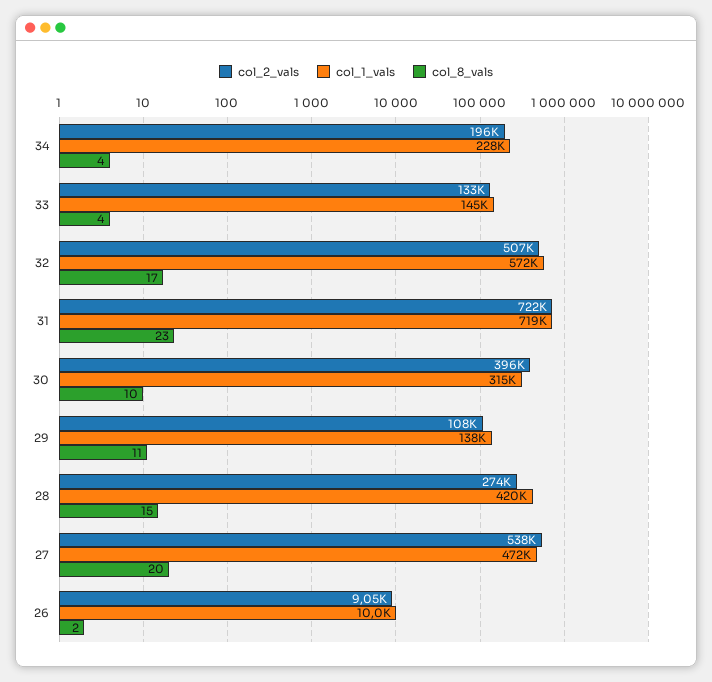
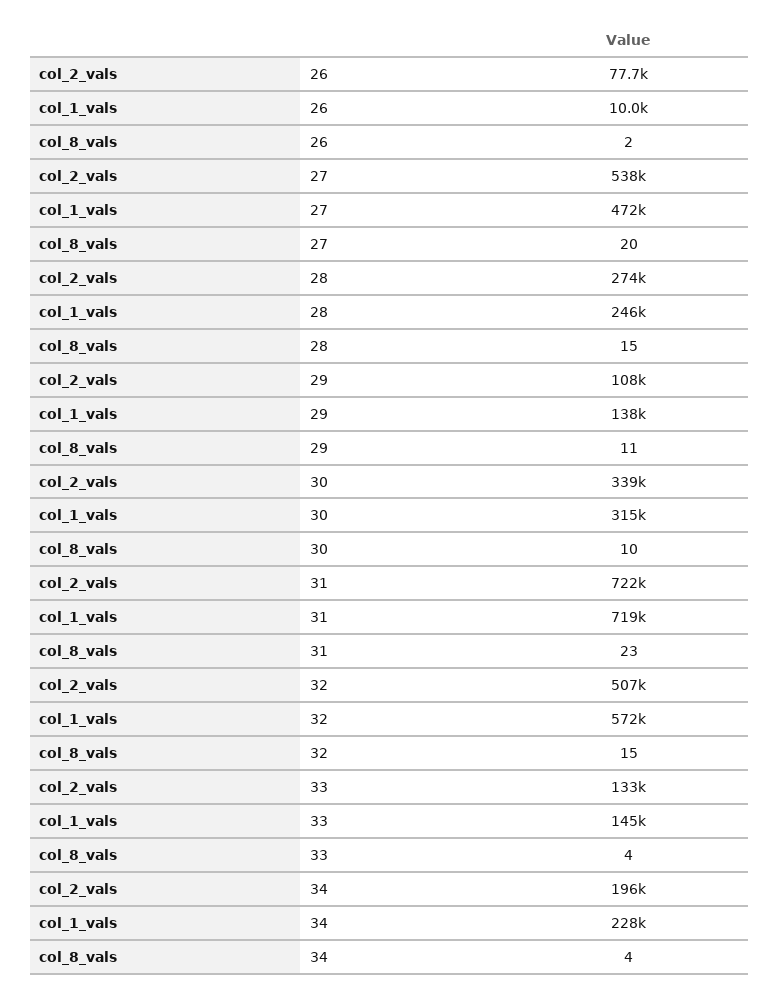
  {
    "col_2_vals": {
      "34": 196000,
      "33": 133000,
      "32": 507000,
      "31": 722000,
-     "30": 396000,
+     "30": 339000,
      "29": 108000,
      "28": 274000,
      "27": 538000,
-     "26": 9050
+     "26": 77700
    },
    "col_1_vals": {
      "34": 228000,
      "33": 145000,
      "32": 572000,
      "31": 719000,
      "30": 315000,
      "29": 138000,
-     "28": 420000,
+     "28": 246000,
      "27": 472000,
      "26": 10000
    },
    "col_8_vals": {
      "34": 4,
      "33": 4,
-     "32": 17,
+     "32": 15,
      "31": 23,
      "30": 10,
      "29": 11,
      "28": 15,
      "27": 20,
      "26": 2
    }
  }

